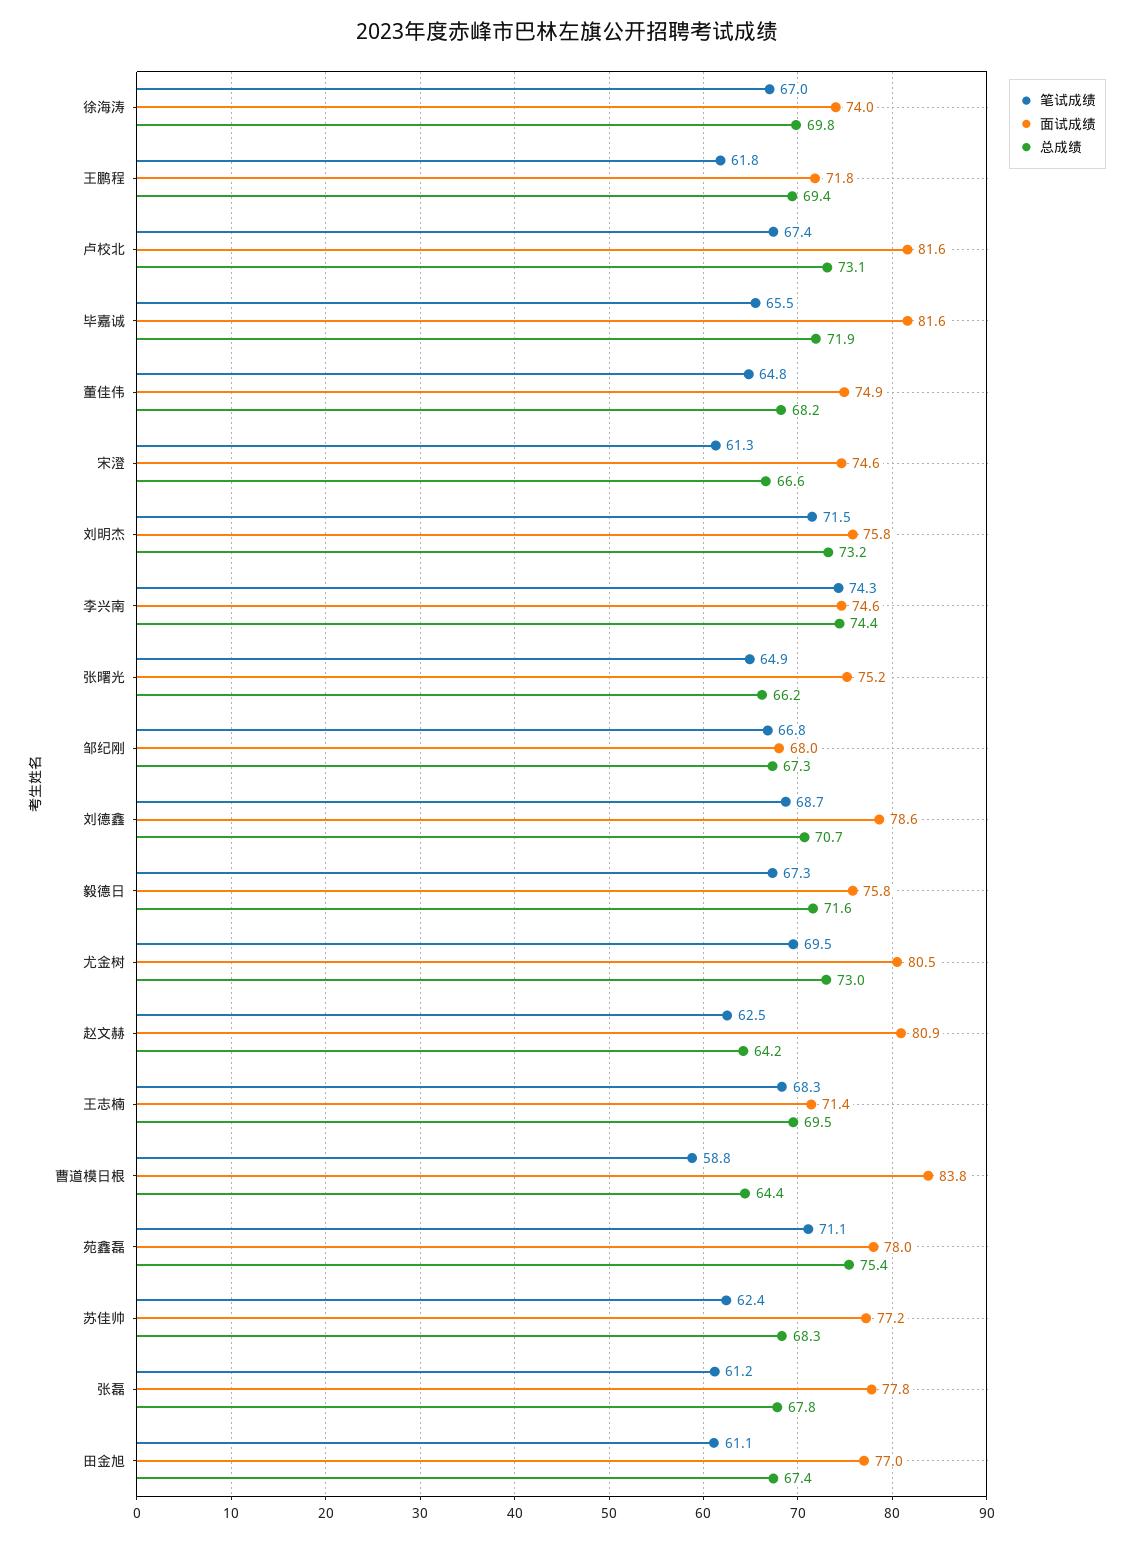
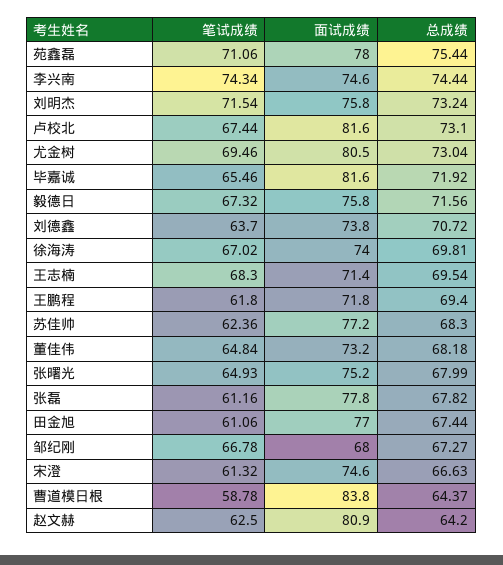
  {
    "笔试成绩": {
      "徐海涛": 67.02,
      "王鹏程": 61.8,
      "卢校北": 67.44,
      "毕嘉诚": 65.46,
      "董佳伟": 64.84,
      "宋澄": 61.32,
      "刘明杰": 71.54,
      "李兴南": 74.34,
      "张曙光": 64.93,
      "邹纪刚": 66.78,
-     "刘德鑫": 68.7,
+     "刘德鑫": 63.7,
      "毅德日": 67.32,
      "尤金树": 69.46,
      "赵文赫": 62.5,
      "王志楠": 68.3,
      "曹道模日根": 58.78,
      "苑鑫磊": 71.06,
      "苏佳帅": 62.36,
      "张磊": 61.16,
      "田金旭": 61.06
    },
    "面试成绩": {
      "徐海涛": 74,
      "王鹏程": 71.8,
      "卢校北": 81.6,
      "毕嘉诚": 81.6,
-     "董佳伟": 74.9,
+     "董佳伟": 73.2,
      "宋澄": 74.6,
      "刘明杰": 75.8,
      "李兴南": 74.6,
      "张曙光": 75.2,
      "邹纪刚": 68,
-     "刘德鑫": 78.6,
+     "刘德鑫": 73.8,
      "毅德日": 75.8,
      "尤金树": 80.5,
      "赵文赫": 80.9,
      "王志楠": 71.4,
      "曹道模日根": 83.8,
      "苑鑫磊": 78,
      "苏佳帅": 77.2,
      "张磊": 77.8,
      "田金旭": 77
    },
    "总成绩": {
      "徐海涛": 69.81,
      "王鹏程": 69.4,
      "卢校北": 73.1,
      "毕嘉诚": 71.92,
      "董佳伟": 68.18,
      "宋澄": 66.63,
      "刘明杰": 73.24,
      "李兴南": 74.44,
-     "张曙光": 66.2,
+     "张曙光": 67.99,
      "邹纪刚": 67.27,
      "刘德鑫": 70.72,
      "毅德日": 71.56,
      "尤金树": 73.04,
      "赵文赫": 64.2,
      "王志楠": 69.54,
      "曹道模日根": 64.37,
      "苑鑫磊": 75.44,
      "苏佳帅": 68.3,
      "张磊": 67.82,
      "田金旭": 67.44
    }
  }

